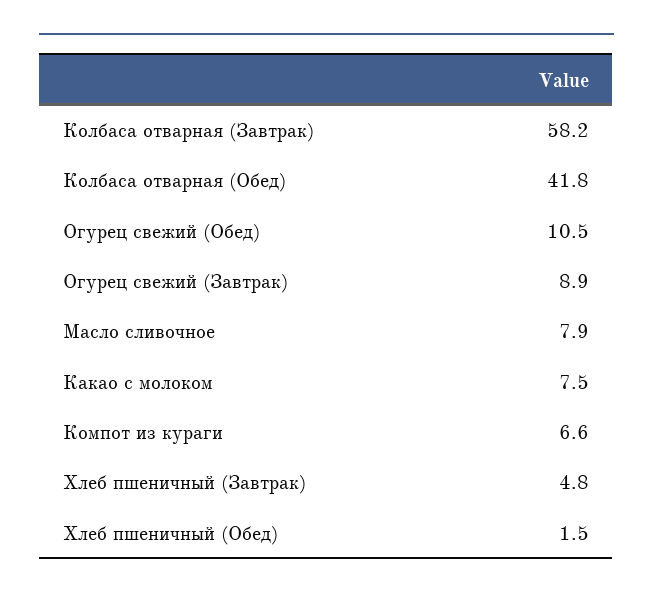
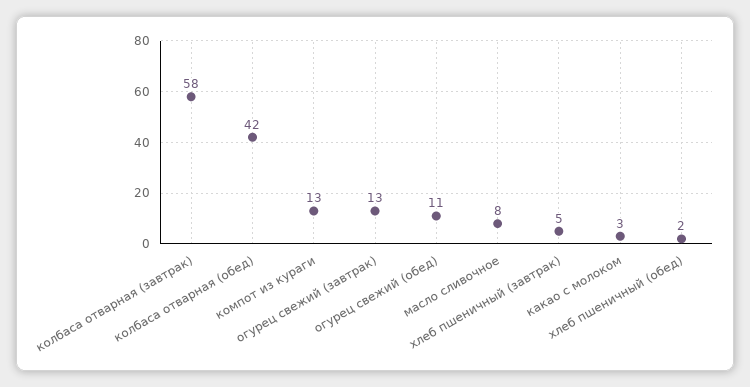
  {
    "Колбаса отварная (Завтрак)": 58.2,
    "Колбаса отварная (Обед)": 41.8,
    "Огурец свежий (Обед)": 10.5,
-   "Огурец свежий (Завтрак)": 8.9,
+   "Огурец свежий (Завтрак)": 13,
    "Масло сливочное": 7.9,
-   "Какао с молоком": 7.5,
+   "Какао с молоком": 3,
-   "Компот из кураги": 6.6,
+   "Компот из кураги": 13,
    "Хлеб пшеничный (Завтрак)": 4.8,
    "Хлеб пшеничный (Обед)": 1.5
  }

